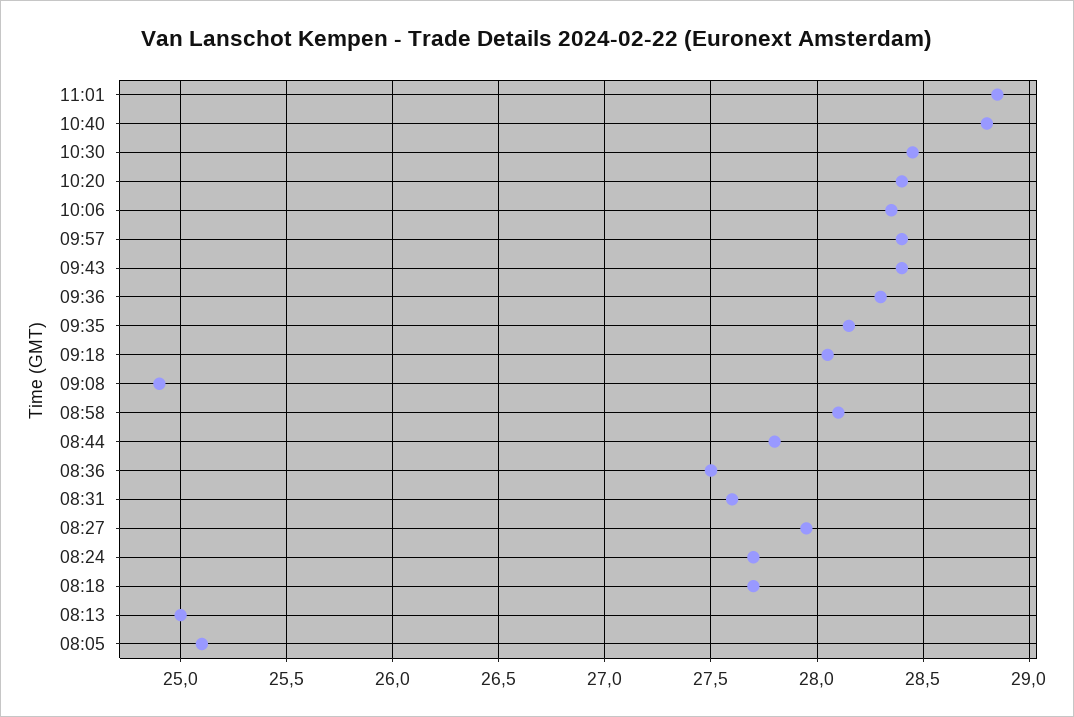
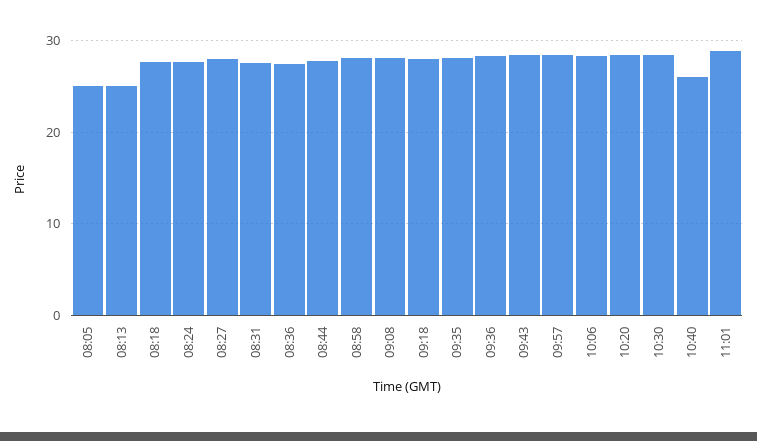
  {
    "11:01": 28.85,
-   "10:40": 28.8,
+   "10:40": 26,
    "10:30": 28.45,
    "10:20": 28.4,
    "10:06": 28.35,
    "09:57": 28.4,
    "09:43": 28.4,
    "09:36": 28.3,
    "09:35": 28.15,
    "09:18": 28.05,
-   "09:08": 24.9,
+   "09:08": 28,
    "08:58": 28.1,
    "08:44": 27.8,
    "08:36": 27.5,
    "08:31": 27.6,
    "08:27": 27.95,
    "08:24": 27.7,
    "08:18": 27.7,
    "08:13": 25,
    "08:05": 25.1
  }

